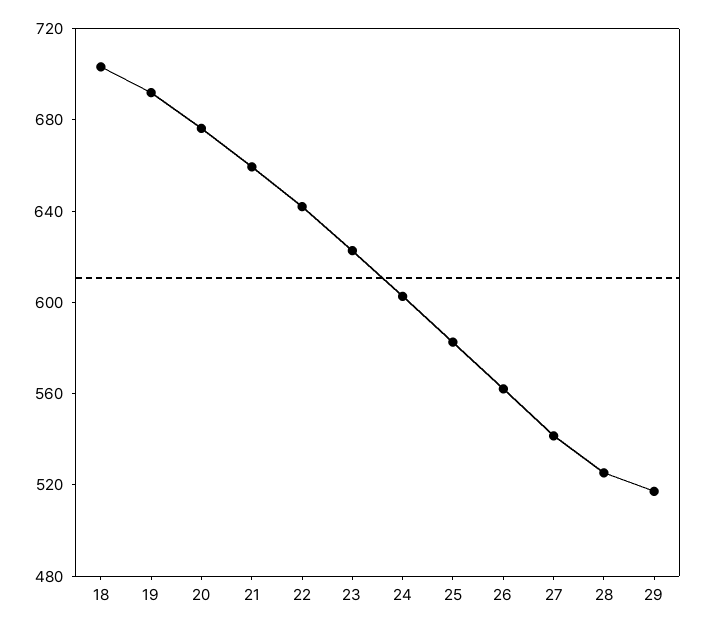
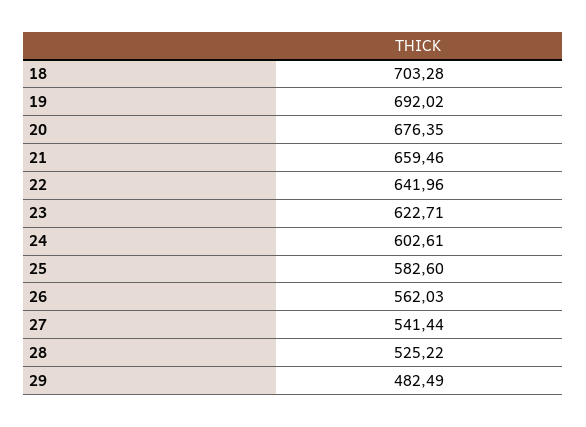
  {
    "18": 703.28,
    "19": 692.02,
    "20": 676.35,
    "21": 659.46,
    "22": 641.96,
    "23": 622.71,
    "24": 602.61,
    "25": 582.6,
    "26": 562.03,
    "27": 541.44,
    "28": 525.22,
-   "29": 520
+   "29": 482.49
  }

